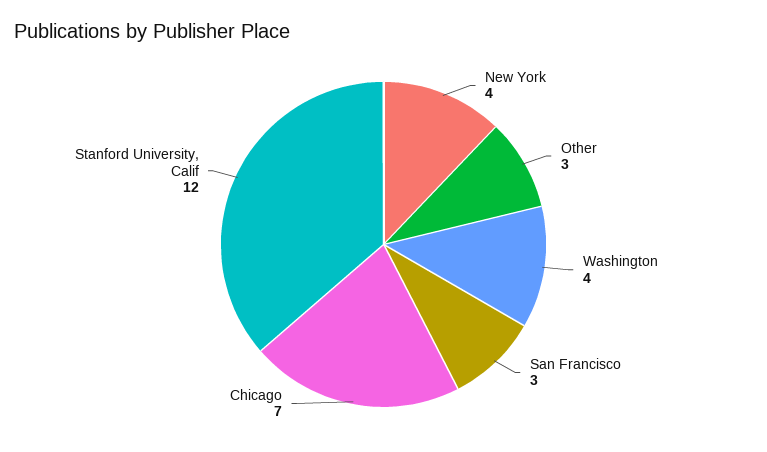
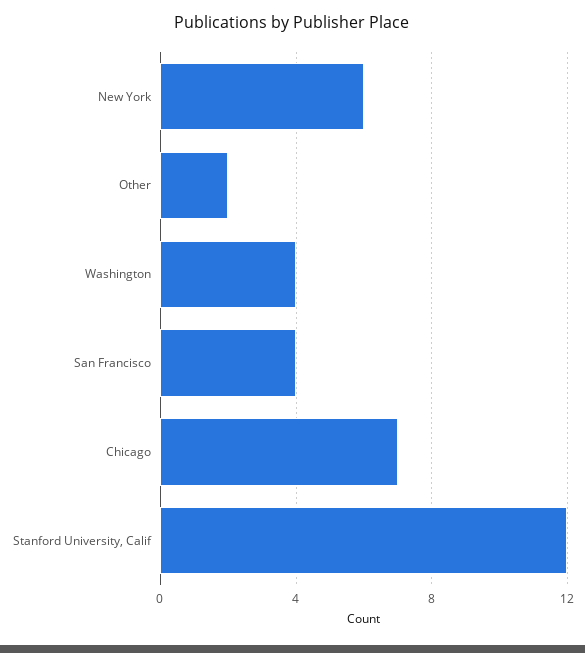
  {
-   "New York": 4,
+   "New York": 6,
-   "Other": 3,
+   "Other": 2,
    "Washington": 4,
-   "San Francisco": 3,
+   "San Francisco": 4,
    "Chicago": 7,
    "Stanford University, Calif": 12
  }

